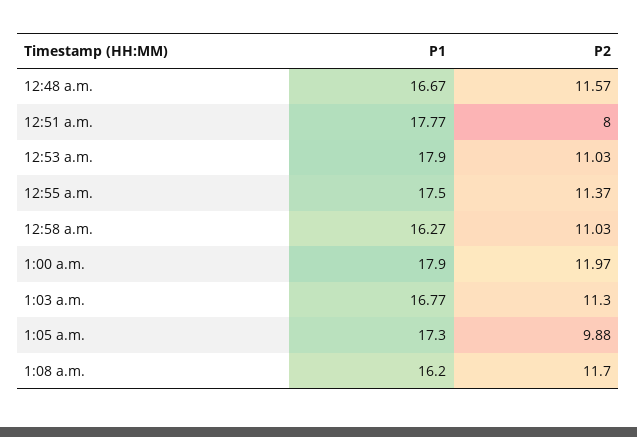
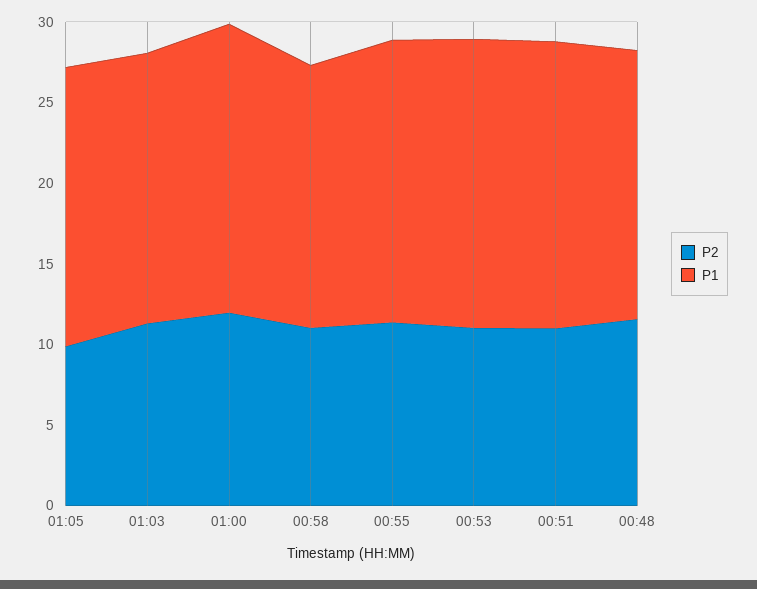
  {
    "P1": {
      "12:48 a.m.": 16.67,
      "12:51 a.m.": 17.77,
      "12:53 a.m.": 17.9,
      "12:55 a.m.": 17.5,
      "12:58 a.m.": 16.27,
      "1:00 a.m.": 17.9,
      "1:03 a.m.": 16.77,
-     "1:05 a.m.": 17.3,
+     "1:05 a.m.": 17.3
-     "1:08 a.m.": 16.2
    },
    "P2": {
      "12:48 a.m.": 11.57,
-     "12:51 a.m.": 8,
+     "12:51 a.m.": 11,
      "12:53 a.m.": 11.03,
      "12:55 a.m.": 11.37,
      "12:58 a.m.": 11.03,
      "1:00 a.m.": 11.97,
      "1:03 a.m.": 11.3,
-     "1:05 a.m.": 9.88,
+     "1:05 a.m.": 9.88
-     "1:08 a.m.": 11.7
    }
  }

